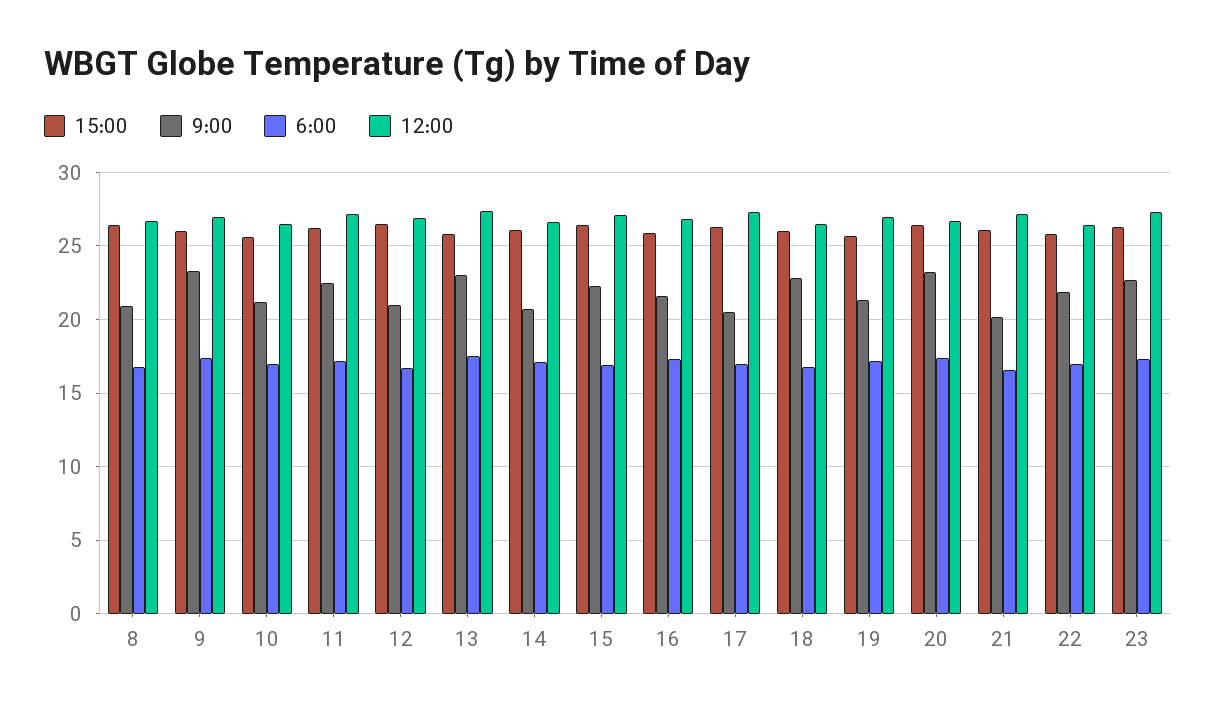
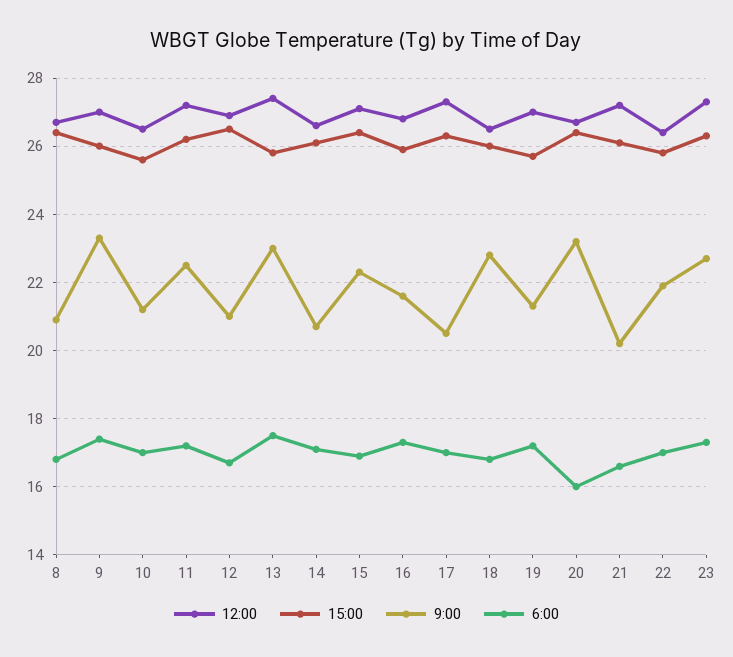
  {
    "15:00": {
      "8": 26.5,
      "9": 26,
      "10": 25.5,
      "11": 26,
      "12": 26.5,
      "13": 26,
      "14": 26,
      "15": 26.5,
      "16": 26,
      "17": 26.5,
      "18": 26,
      "19": 25.5,
      "20": 26.5,
      "21": 26,
      "22": 26,
      "23": 26.5
    },
    "9:00": {
      "8": 21,
      "9": 23.5,
      "10": 21,
      "11": 22.5,
      "12": 21,
      "13": 23,
      "14": 20.5,
      "15": 22.5,
      "16": 21.5,
      "17": 20.5,
      "18": 23,
      "19": 21.5,
      "20": 23,
      "21": 20,
      "22": 22,
      "23": 22.5
    },
    "6:00": {
      "8": 17,
      "9": 17.5,
      "10": 17,
      "11": 17,
      "12": 16.5,
      "13": 17.5,
      "14": 17,
      "15": 17,
      "16": 17.5,
      "17": 17,
      "18": 17,
      "19": 17,
-     "20": 17.5,
+     "20": 16,
      "21": 16.5,
      "22": 17,
      "23": 17.5
    },
    "12:00": {
      "8": 26.5,
      "9": 27,
      "10": 26.5,
      "11": 27,
      "12": 27,
      "13": 27.5,
      "14": 26.5,
      "15": 27,
      "16": 27,
      "17": 27.5,
      "18": 26.5,
      "19": 27,
      "20": 26.5,
      "21": 27,
      "22": 26.5,
      "23": 27.5
    }
  }

